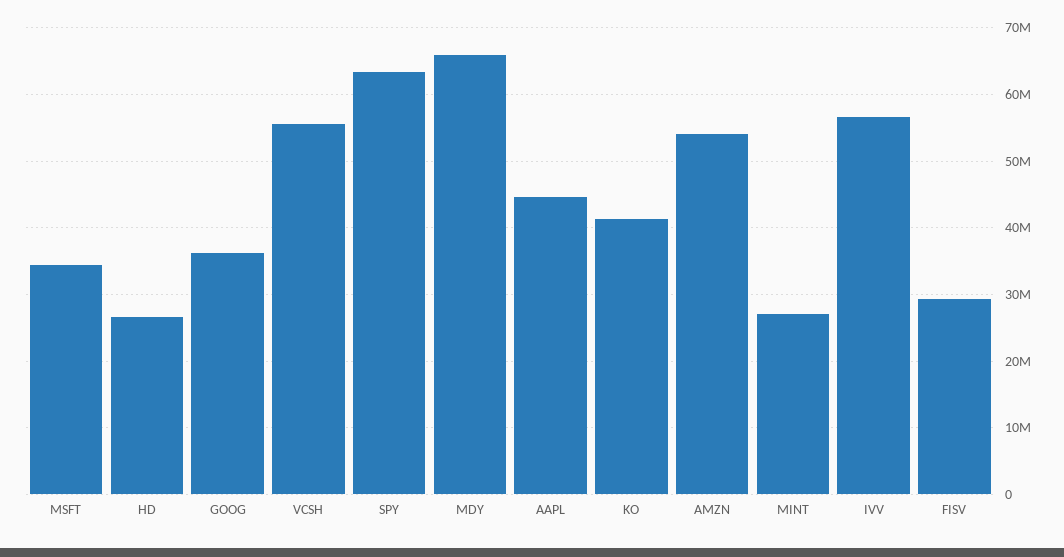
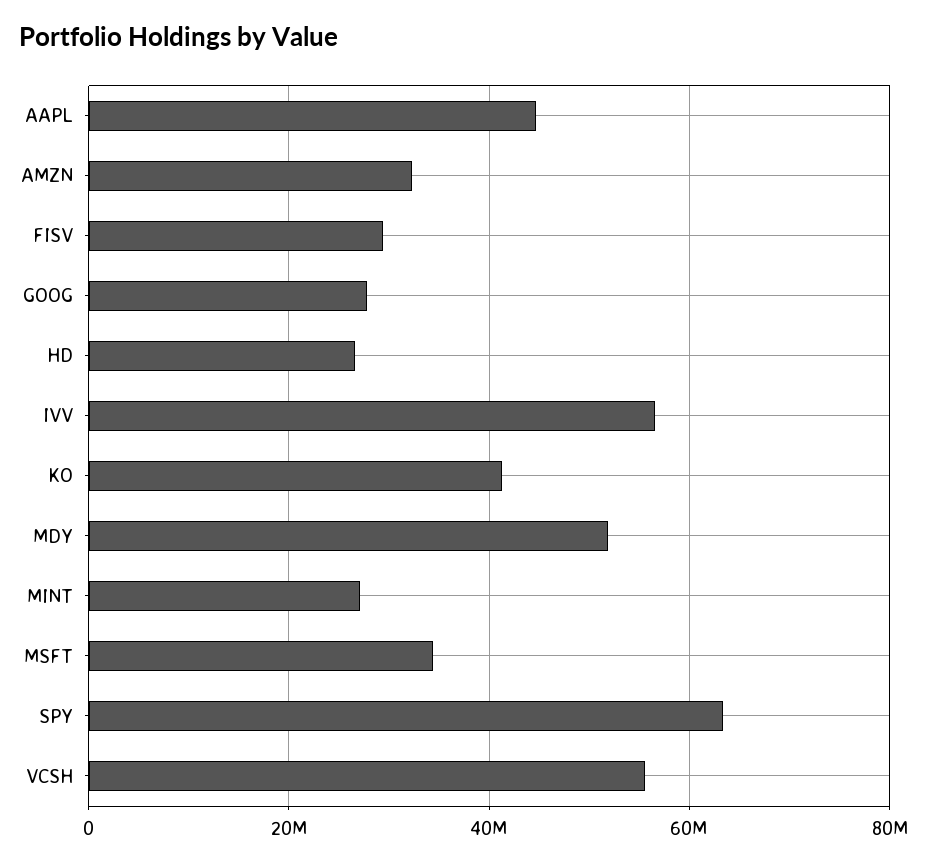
  {
    "MSFT": 34000000,
    "HD": 27000000,
-   "GOOG": 36000000,
+   "GOOG": 28000000,
    "VCSH": 56000000,
    "SPY": 63000000,
-   "MDY": 66000000,
+   "MDY": 52000000,
    "AAPL": 45000000,
    "KO": 41000000,
-   "AMZN": 54000000,
+   "AMZN": 32000000,
    "MINT": 27000000,
    "IVV": 57000000,
    "FISV": 29000000
  }

